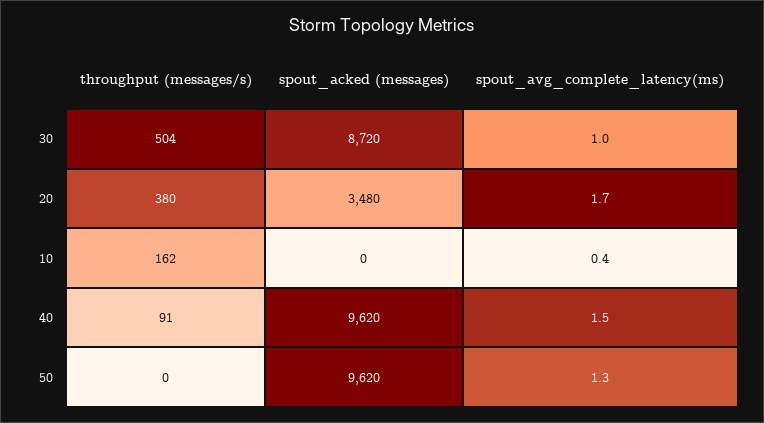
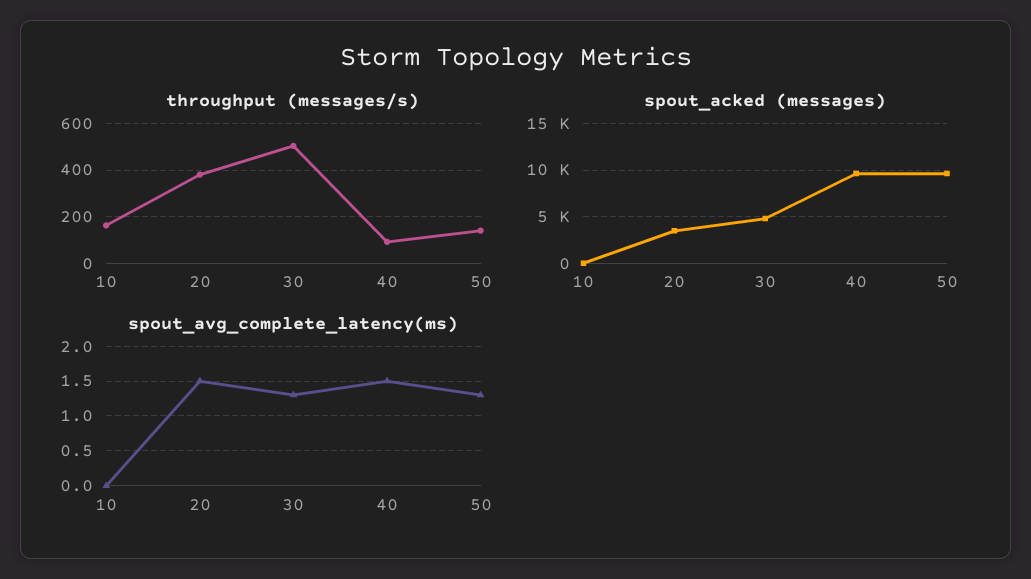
  {
    "throughput (messages/s)": {
      "30": 504,
      "20": 380,
      "10": 162,
      "40": 91,
-     "50": 0
+     "50": 150
    },
    "spout_acked (messages)": {
-     "30": 8720,
+     "30": 5000,
      "20": 3480,
      "10": 0,
      "40": 9620,
      "50": 9620
    },
    "spout_avg_complete_latency(ms)": {
-     "30": 1,
+     "30": 1.3,
-     "20": 1.7,
+     "20": 1.5,
-     "10": 0.4,
+     "10": 0,
      "40": 1.5,
      "50": 1.3
    }
  }

